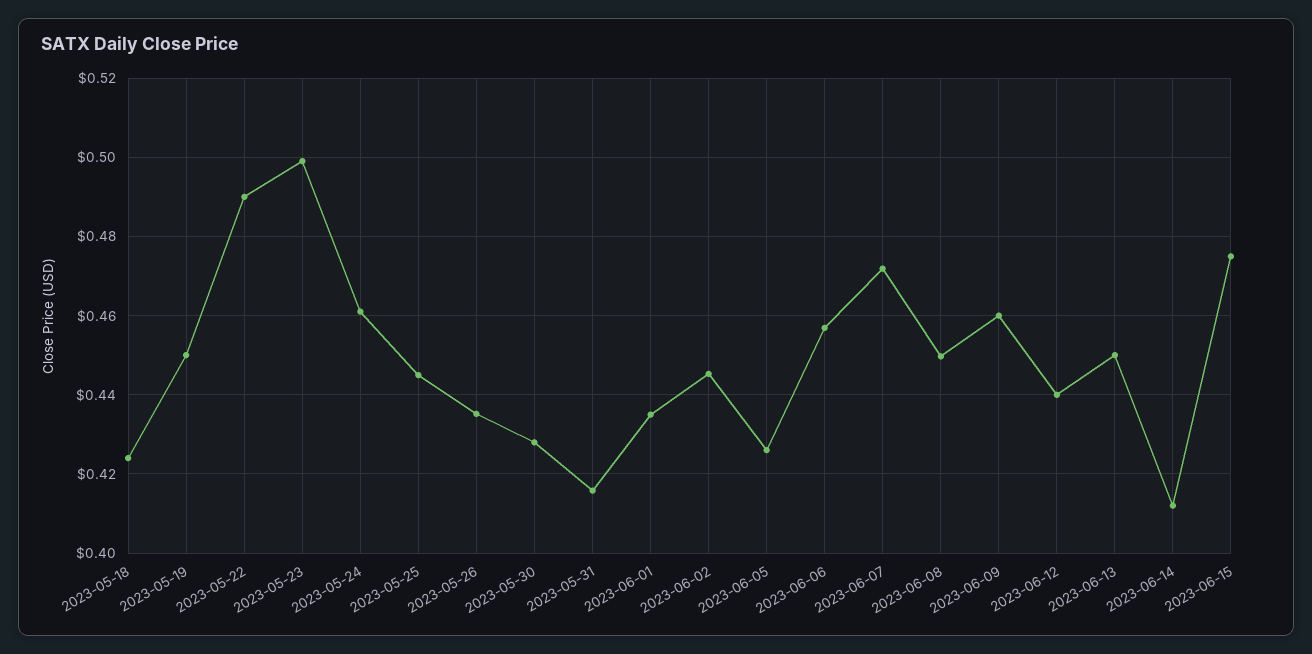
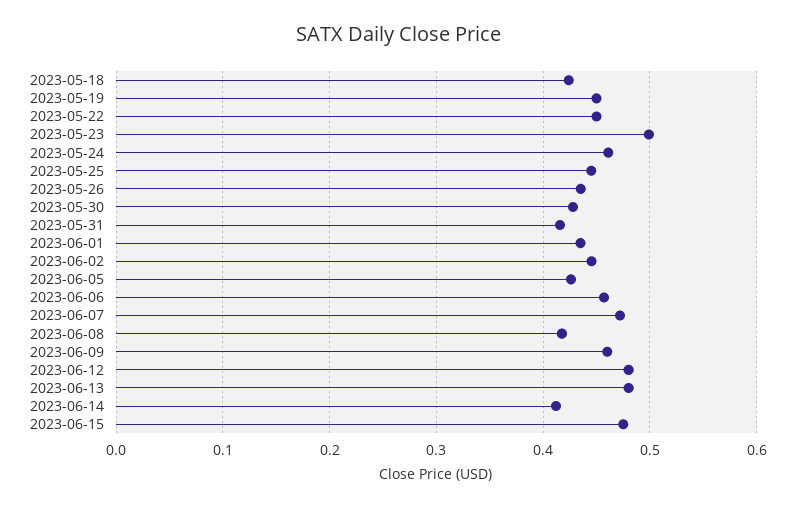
  {
    "2023-05-18": 0.424,
    "2023-05-19": 0.45,
-   "2023-05-22": 0.49,
+   "2023-05-22": 0.45,
    "2023-05-23": 0.5,
    "2023-05-24": 0.462,
    "2023-05-25": 0.446,
    "2023-05-26": 0.436,
    "2023-05-30": 0.428,
    "2023-05-31": 0.416,
    "2023-06-01": 0.436,
    "2023-06-02": 0.446,
    "2023-06-05": 0.426,
    "2023-06-06": 0.456,
    "2023-06-07": 0.472,
-   "2023-06-08": 0.45,
+   "2023-06-08": 0.42,
    "2023-06-09": 0.46,
-   "2023-06-12": 0.44,
+   "2023-06-12": 0.48,
-   "2023-06-13": 0.45,
+   "2023-06-13": 0.48,
    "2023-06-14": 0.412,
    "2023-06-15": 0.476
  }

